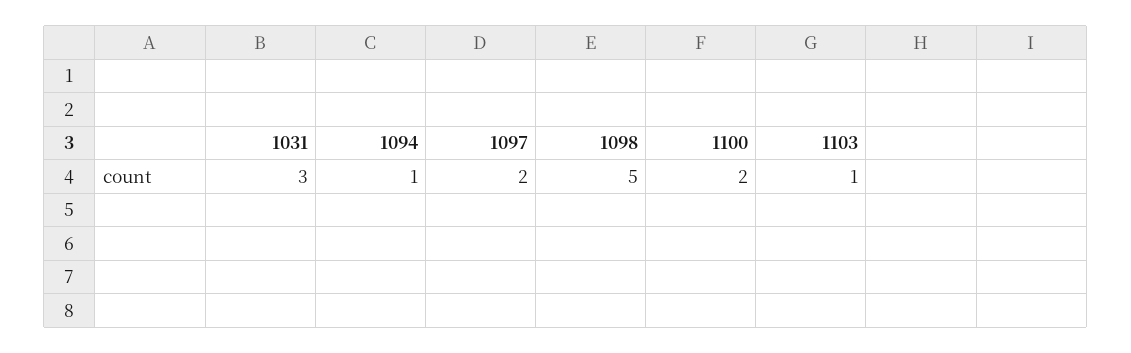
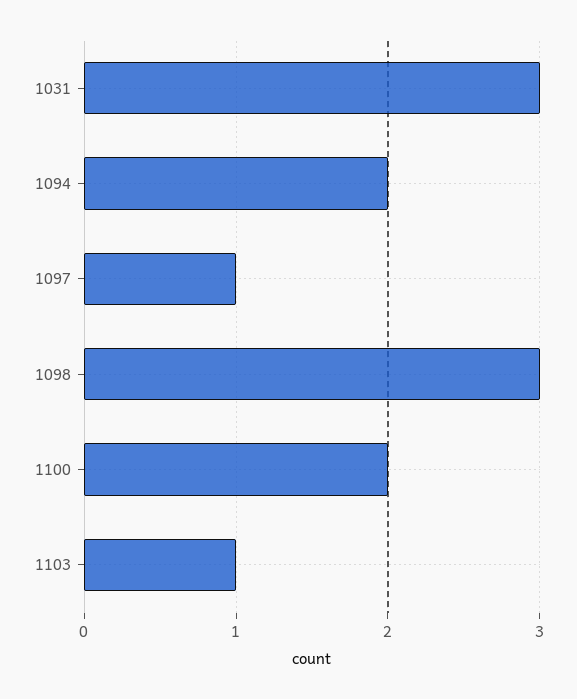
  {
    "1031": 3,
-   "1094": 1,
+   "1094": 2,
-   "1097": 2,
+   "1097": 1,
-   "1098": 5,
+   "1098": 3,
    "1100": 2,
    "1103": 1
  }

